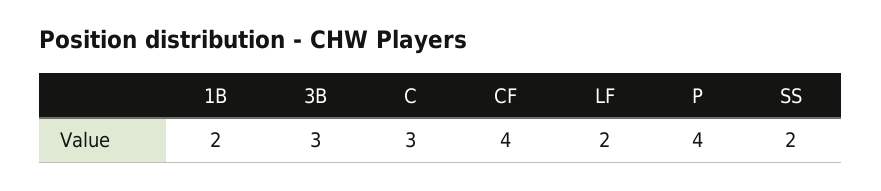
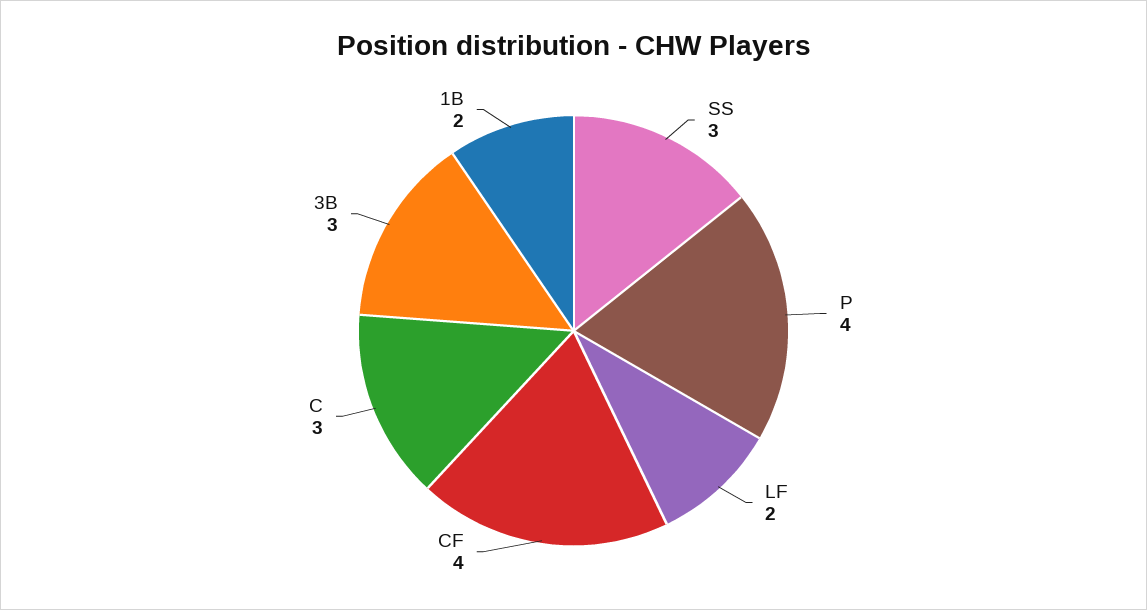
  {
    "1B": 2,
    "3B": 3,
    "C": 3,
    "CF": 4,
    "LF": 2,
    "P": 4,
-   "SS": 2
+   "SS": 3
  }

